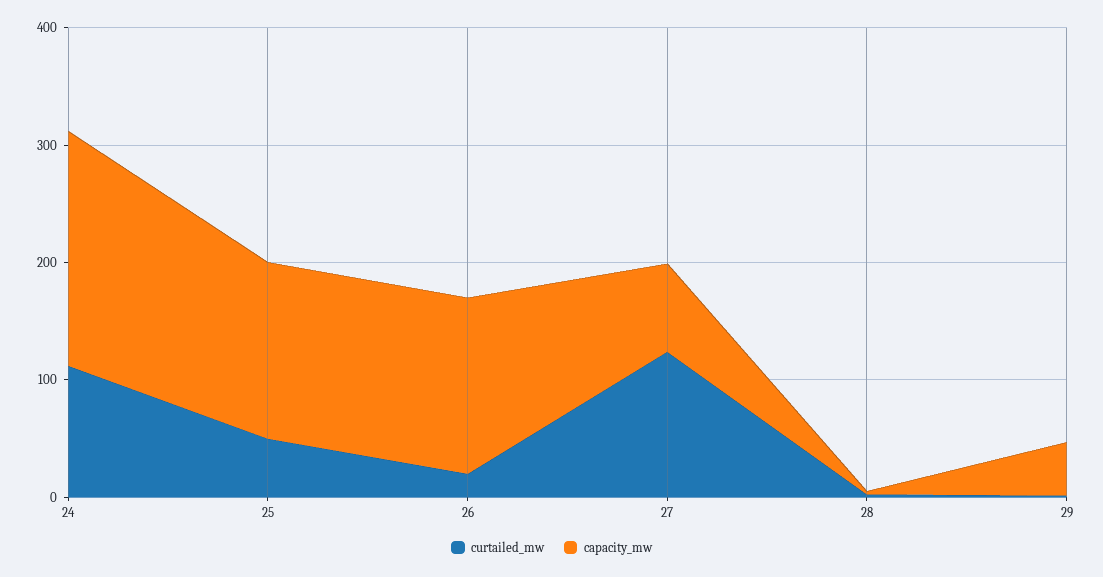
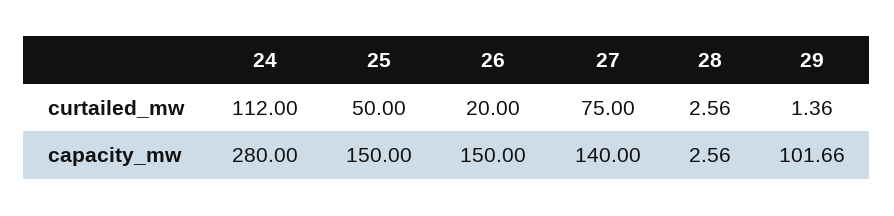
  {
    "curtailed_mw": {
      "24": 112,
      "25": 50,
      "26": 20,
-     "27": 120,
+     "27": 75,
      "28": 2.56,
      "29": 1.36
    },
    "capacity_mw": {
-     "24": 200,
+     "24": 280,
      "25": 150,
      "26": 150,
-     "27": 80,
+     "27": 140,
      "28": 2.56,
-     "29": 40
+     "29": 101.66
    }
  }

